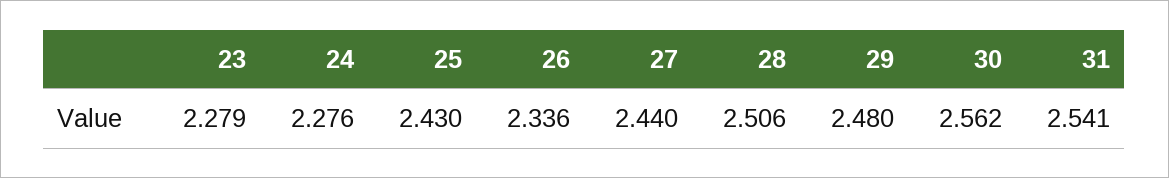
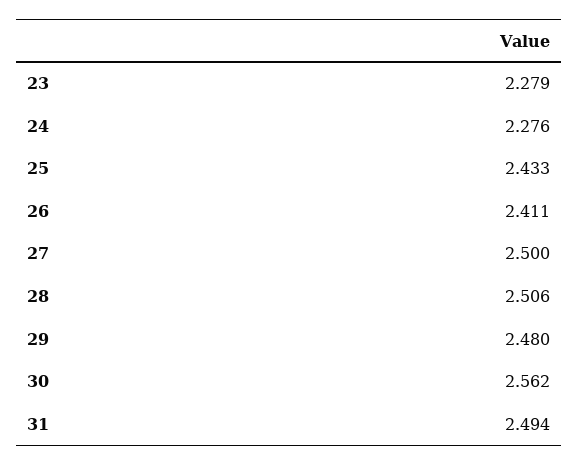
  {
    "23": 2.279,
    "24": 2.276,
-   "25": 2.43,
+   "25": 2.433,
-   "26": 2.336,
+   "26": 2.411,
-   "27": 2.44,
+   "27": 2.5,
    "28": 2.506,
    "29": 2.48,
    "30": 2.562,
-   "31": 2.541
+   "31": 2.494
  }

